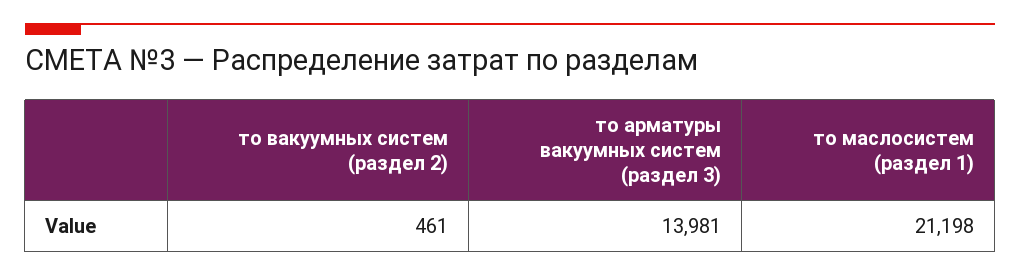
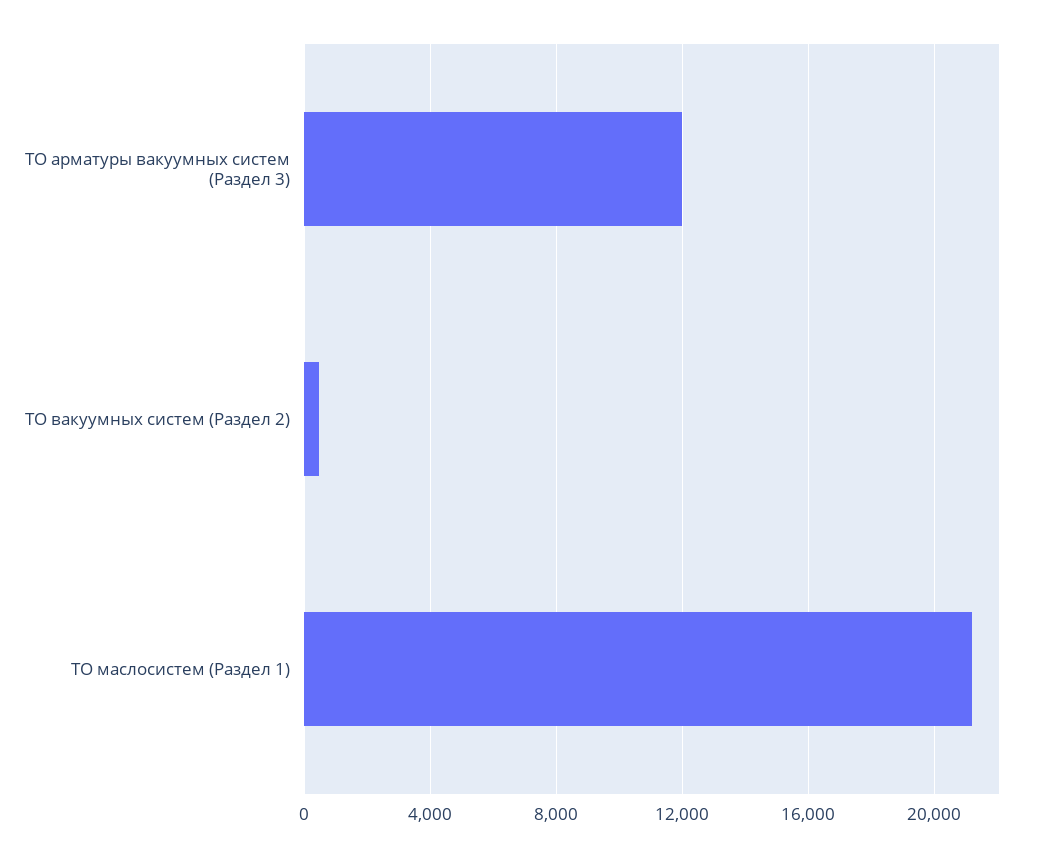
  {
    "то вакуумных систем (раздел 2)": 461,
-   "то арматуры вакуумных систем (раздел 3)": 13981,
+   "то арматуры вакуумных систем (раздел 3)": 12000,
    "то маслосистем (раздел 1)": 21198
  }

